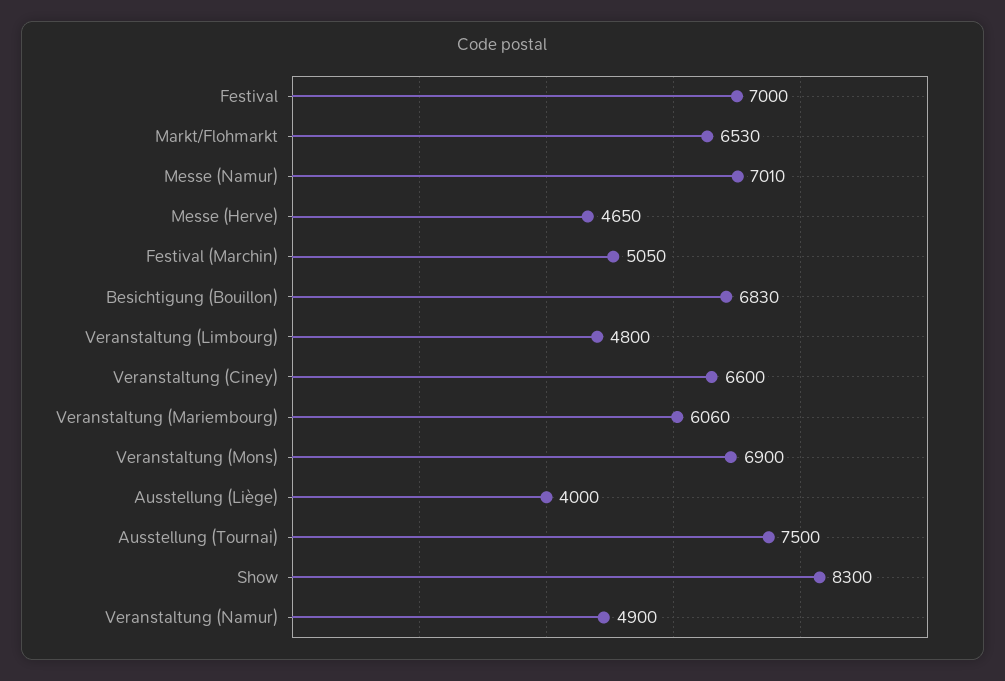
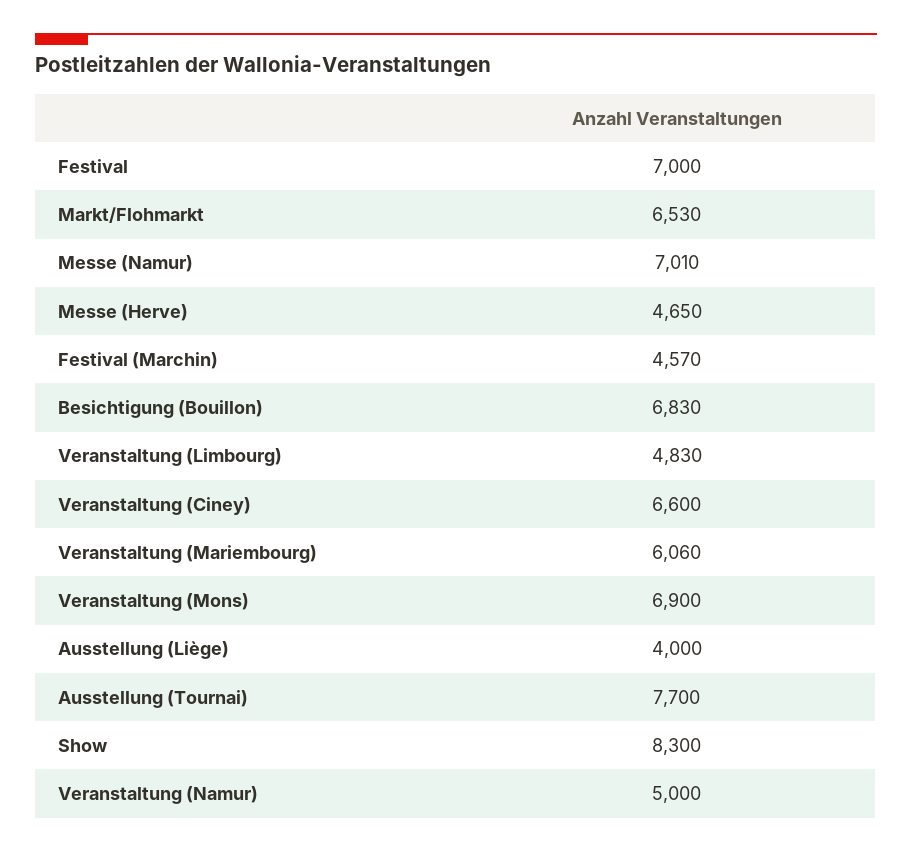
  {
    "Festival": 7000,
    "Markt/Flohmarkt": 6530,
    "Messe (Namur)": 7010,
    "Messe (Herve)": 4650,
-   "Festival (Marchin)": 5050,
+   "Festival (Marchin)": 4570,
    "Besichtigung (Bouillon)": 6830,
-   "Veranstaltung (Limbourg)": 4800,
+   "Veranstaltung (Limbourg)": 4830,
    "Veranstaltung (Ciney)": 6600,
    "Veranstaltung (Mariembourg)": 6060,
    "Veranstaltung (Mons)": 6900,
    "Ausstellung (Liège)": 4000,
-   "Ausstellung (Tournai)": 7500,
+   "Ausstellung (Tournai)": 7700,
    "Show": 8300,
-   "Veranstaltung (Namur)": 4900
+   "Veranstaltung (Namur)": 5000
  }

